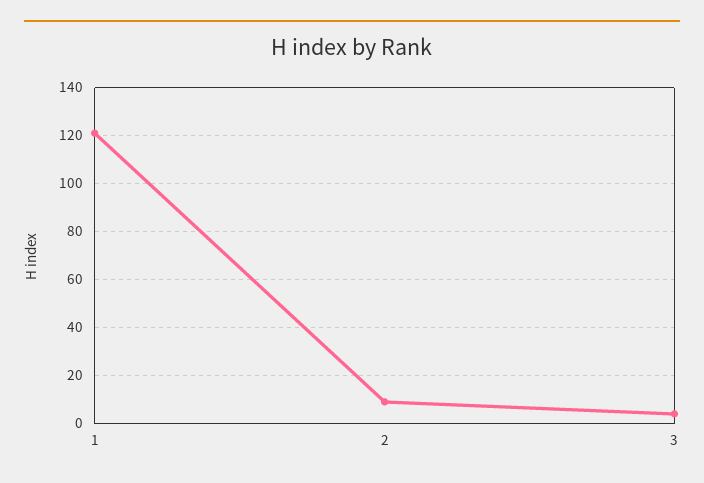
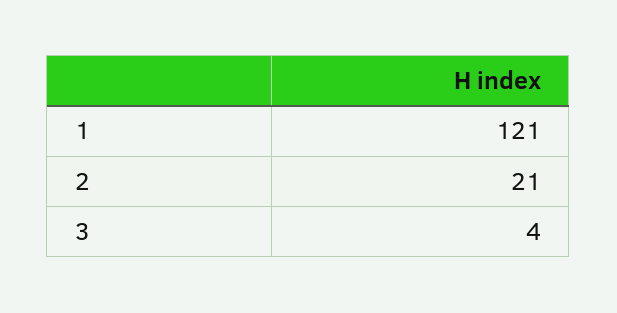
  {
    "1": 121,
-   "2": 10,
+   "2": 21,
    "3": 4
  }

